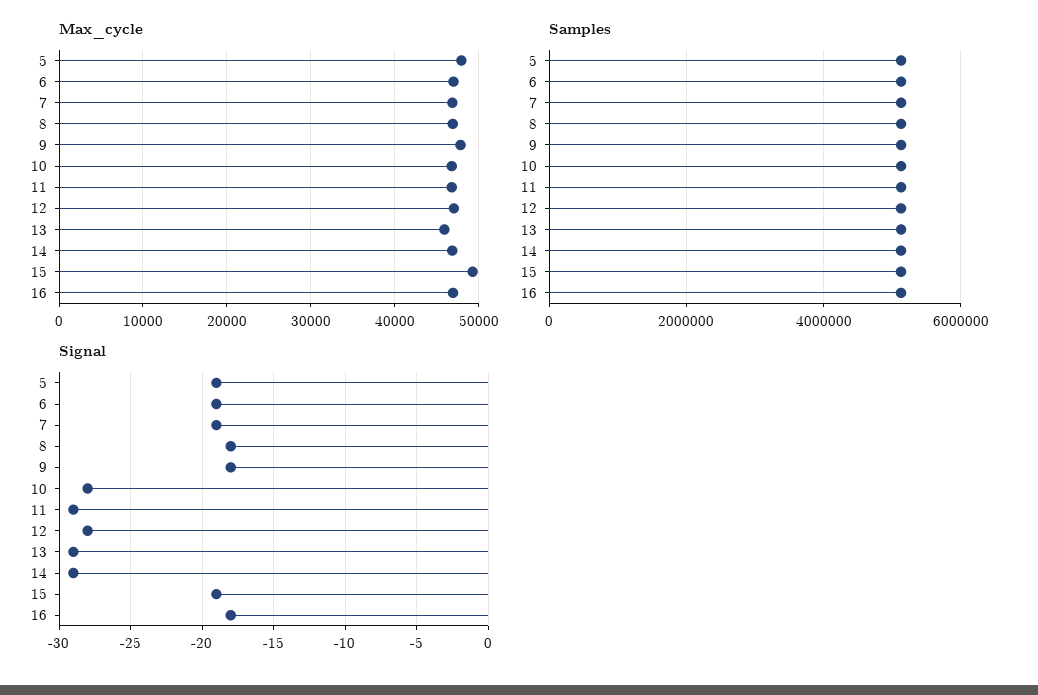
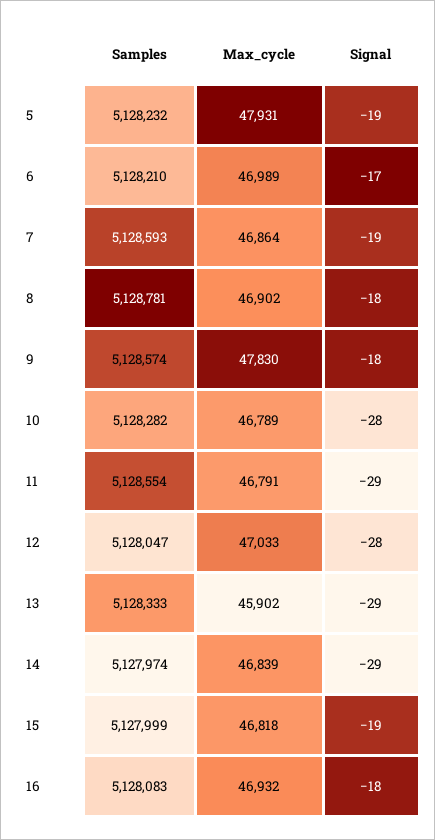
  {
    "Max_cycle": {
      "5": 47931,
      "6": 46989,
      "7": 46864,
      "8": 46902,
      "9": 47830,
      "10": 46789,
      "11": 46791,
      "12": 47033,
      "13": 45902,
      "14": 46839,
-     "15": 49000,
+     "15": 46818,
      "16": 46932
    },
    "Samples": {
      "5": 5128232,
      "6": 5128210,
      "7": 5128593,
      "8": 5128781,
      "9": 5128574,
      "10": 5128282,
      "11": 5128554,
      "12": 5128047,
      "13": 5128333,
      "14": 5127974,
      "15": 5127999,
      "16": 5128083
    },
    "Signal": {
      "5": -19,
-     "6": -19,
+     "6": -17,
      "7": -19,
      "8": -18,
      "9": -18,
      "10": -28,
      "11": -29,
      "12": -28,
      "13": -29,
      "14": -29,
      "15": -19,
      "16": -18
    }
  }

